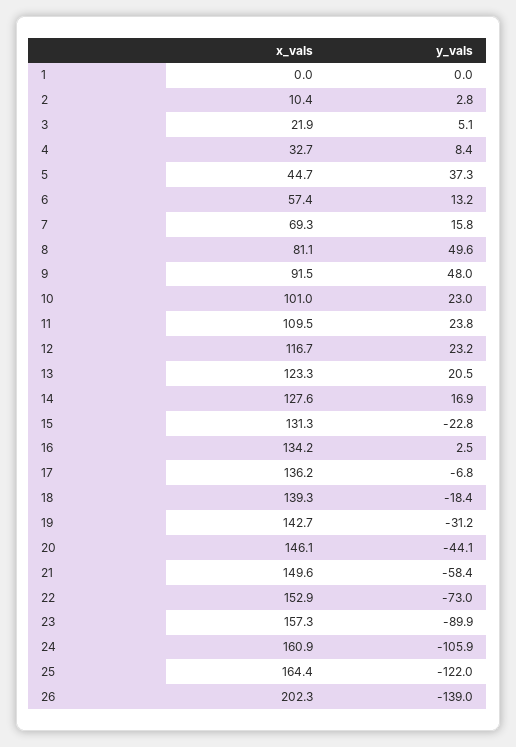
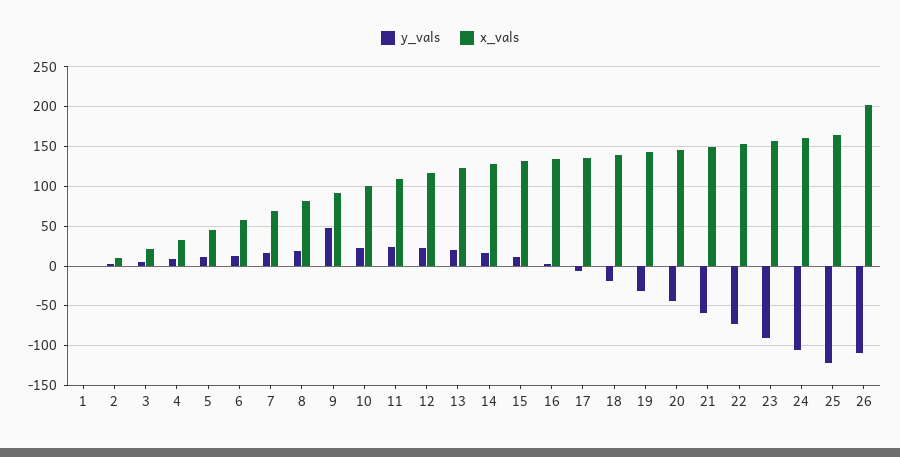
  {
    "x_vals": {
      "1": 0,
      "2": 10.4,
      "3": 21.9,
      "4": 32.7,
      "5": 44.7,
      "6": 57.4,
      "7": 69.3,
      "8": 81.1,
      "9": 91.5,
      "10": 101,
      "11": 109.5,
      "12": 116.7,
      "13": 123.3,
      "14": 127.6,
      "15": 131.3,
      "16": 134.2,
      "17": 136.2,
      "18": 139.3,
      "19": 142.7,
      "20": 146.1,
      "21": 149.6,
      "22": 152.9,
      "23": 157.3,
      "24": 160.9,
      "25": 164.4,
      "26": 202.3
    },
    "y_vals": {
      "1": 0,
      "2": 2.8,
      "3": 5.1,
      "4": 8.4,
-     "5": 37.3,
+     "5": 10,
      "6": 13.2,
      "7": 15.8,
-     "8": 49.6,
+     "8": 20,
      "9": 48,
      "10": 23,
      "11": 23.8,
      "12": 23.2,
      "13": 20.5,
      "14": 16.9,
-     "15": -22.8,
+     "15": 10,
      "16": 2.5,
      "17": -6.8,
      "18": -18.4,
      "19": -31.2,
      "20": -44.1,
      "21": -58.4,
      "22": -73,
      "23": -89.9,
      "24": -105.9,
      "25": -122,
-     "26": -139
+     "26": -110
    }
  }

